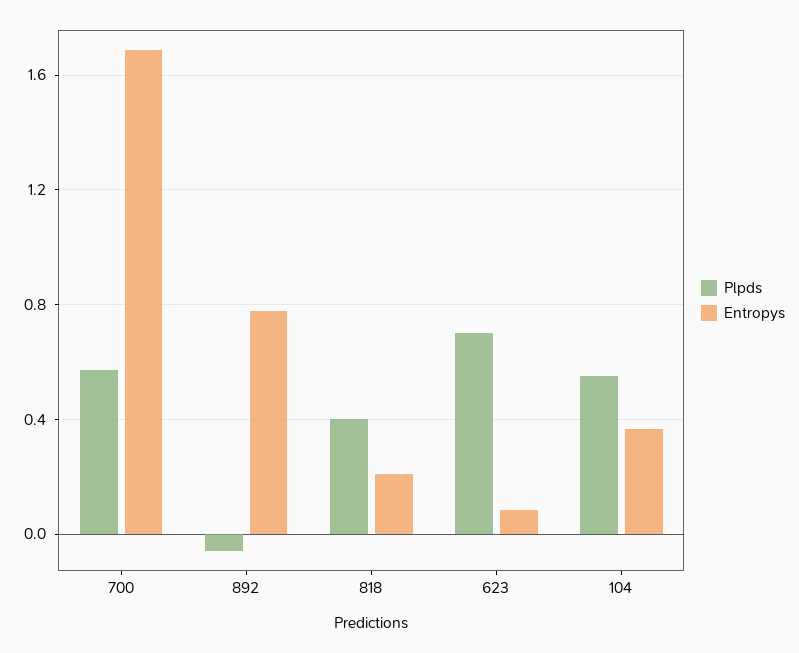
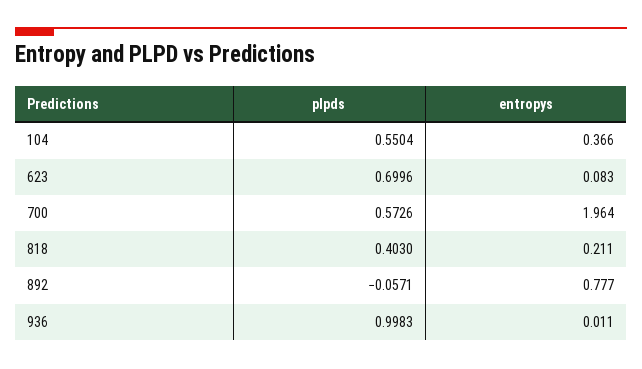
  {
    "Plpds": {
      "700": 0.5726,
      "892": -0.0571,
      "818": 0.403,
      "623": 0.6996,
-     "104": 0.5504
+     "104": 0.5504,
+     "936": 0.9983
    },
    "Entropys": {
-     "700": 1.7,
+     "700": 1.964,
      "892": 0.777,
      "818": 0.211,
      "623": 0.083,
-     "104": 0.366
+     "104": 0.366,
+     "936": 0.011
    }
  }

